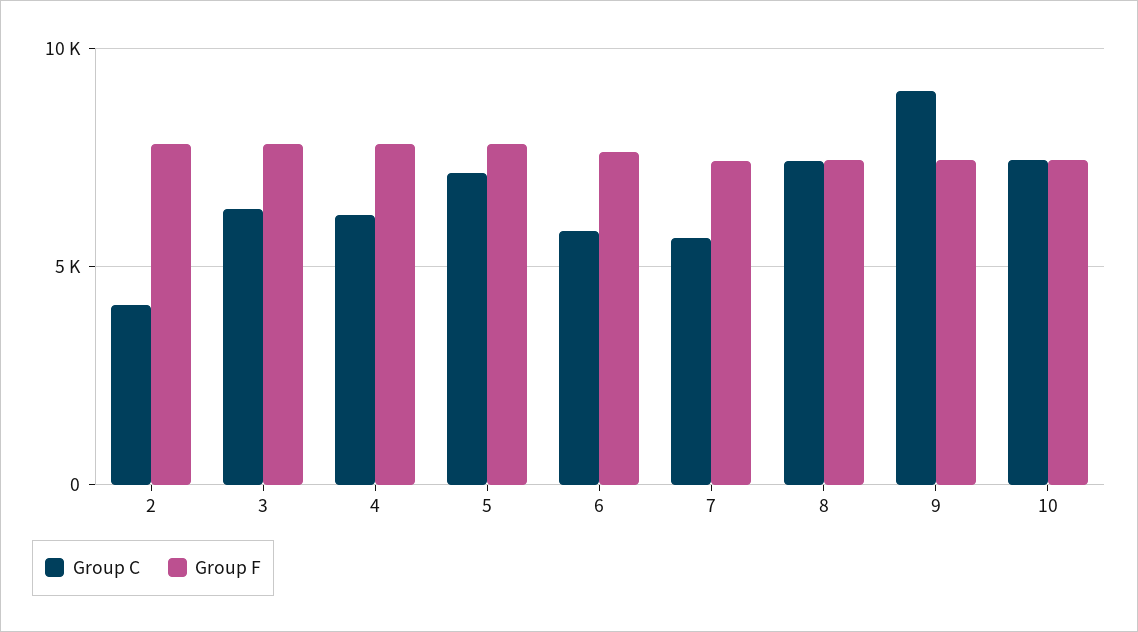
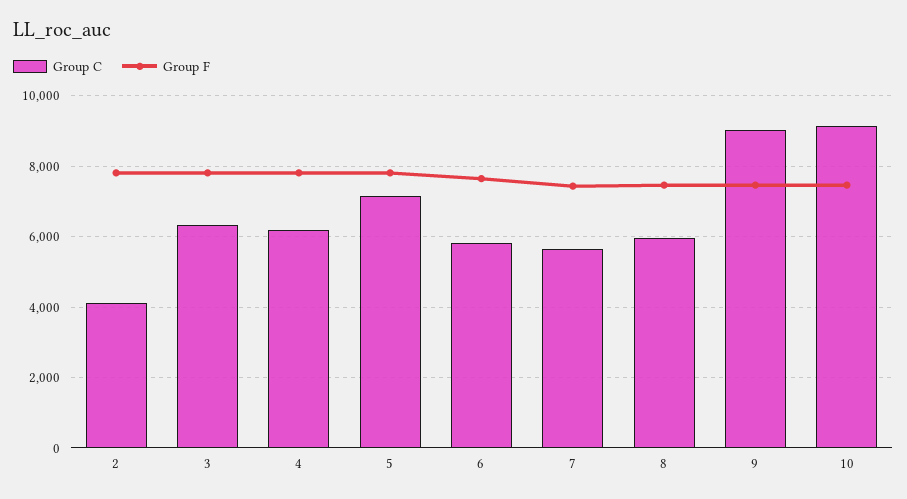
  {
    "Group C": {
      "2": 4200,
      "3": 6400,
      "4": 6200,
      "5": 7200,
      "6": 5800,
      "7": 5600,
-     "8": 7500,
+     "8": 6000,
      "9": 9000,
-     "10": 7500
+     "10": 9200
    },
    "Group F": {
      "2": 7800,
      "3": 7800,
      "4": 7800,
      "5": 7800,
      "6": 7600,
      "7": 7400,
      "8": 7400,
      "9": 7400,
      "10": 7400
    }
  }

